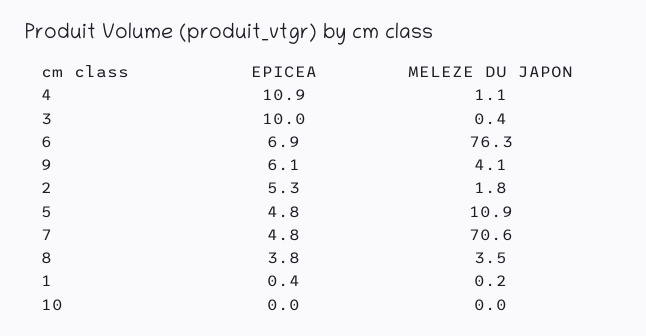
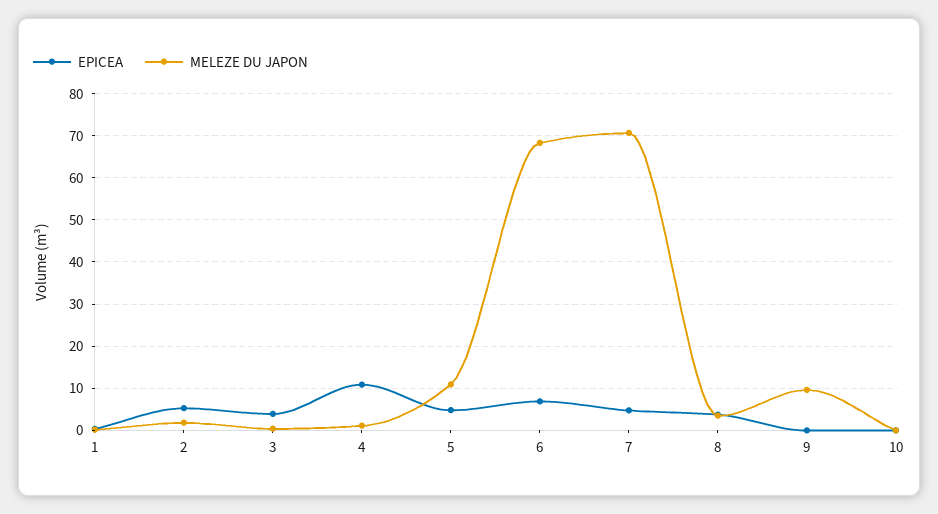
  {
    "EPICEA": {
      "4": 10.9,
-     "3": 10,
+     "3": 4,
      "6": 6.9,
-     "9": 6.1,
+     "9": 0,
      "2": 5.3,
      "5": 4.8,
      "7": 4.8,
      "8": 3.8,
      "1": 0.4,
      "10": 0
    },
    "MELEZE DU JAPON": {
      "4": 1.1,
      "3": 0.4,
-     "6": 76.3,
+     "6": 68,
-     "9": 4.1,
+     "9": 10,
      "2": 1.8,
      "5": 10.9,
      "7": 70.6,
      "8": 3.5,
      "1": 0.2,
      "10": 0
    }
  }

